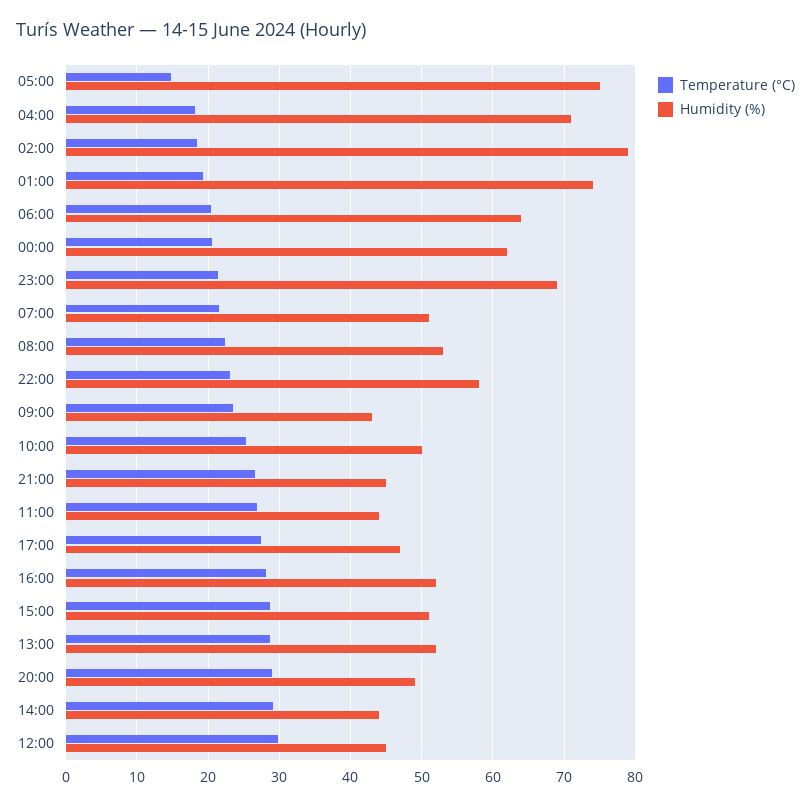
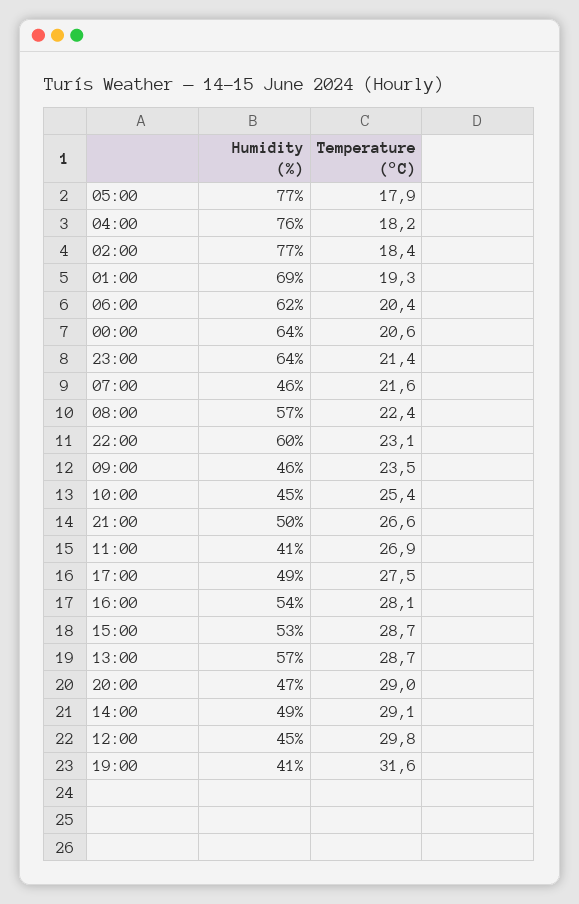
  {
    "Temperature (°C)": {
-     "05:00": 15,
+     "05:00": 17.9,
      "04:00": 18.2,
      "02:00": 18.4,
      "01:00": 19.3,
      "06:00": 20.4,
      "00:00": 20.6,
      "23:00": 21.4,
      "07:00": 21.6,
      "08:00": 22.4,
      "22:00": 23.1,
      "09:00": 23.5,
      "10:00": 25.4,
      "21:00": 26.6,
      "11:00": 26.9,
      "17:00": 27.5,
      "16:00": 28.1,
      "15:00": 28.7,
      "13:00": 28.7,
      "20:00": 29,
      "14:00": 29.1,
-     "12:00": 29.8
+     "12:00": 29.8,
+     "19:00": 31.6
    },
    "Humidity (%)": {
-     "05:00": 75,
+     "05:00": 77,
-     "04:00": 71,
+     "04:00": 76,
-     "02:00": 79,
+     "02:00": 77,
-     "01:00": 74,
+     "01:00": 69,
-     "06:00": 64,
+     "06:00": 62,
-     "00:00": 62,
+     "00:00": 64,
-     "23:00": 69,
+     "23:00": 64,
-     "07:00": 51,
+     "07:00": 46,
-     "08:00": 53,
+     "08:00": 57,
-     "22:00": 58,
+     "22:00": 60,
-     "09:00": 43,
+     "09:00": 46,
-     "10:00": 50,
+     "10:00": 45,
-     "21:00": 45,
+     "21:00": 50,
-     "11:00": 44,
+     "11:00": 41,
-     "17:00": 47,
+     "17:00": 49,
-     "16:00": 52,
+     "16:00": 54,
-     "15:00": 51,
+     "15:00": 53,
-     "13:00": 52,
+     "13:00": 57,
-     "20:00": 49,
+     "20:00": 47,
-     "14:00": 44,
+     "14:00": 49,
-     "12:00": 45
+     "12:00": 45,
+     "19:00": 41
    }
  }

